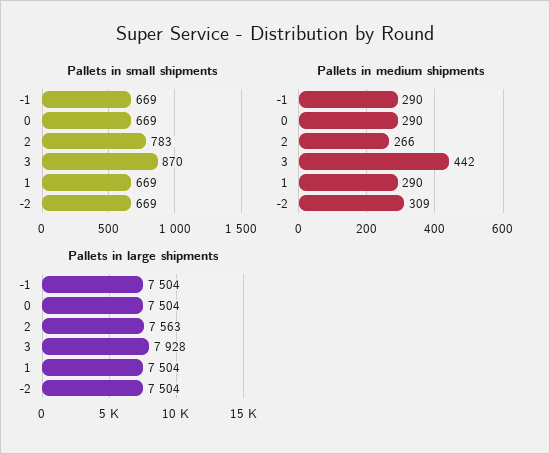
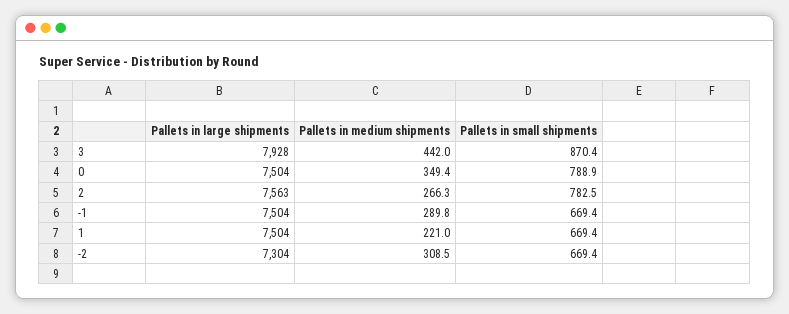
  {
    "Pallets in small shipments": {
      "-1": 669.4,
-     "0": 669,
+     "0": 788.9,
      "2": 782.5,
      "3": 870.4,
      "1": 669.4,
      "-2": 669.4
    },
    "Pallets in medium shipments": {
      "-1": 289.8,
-     "0": 290,
+     "0": 349.4,
      "2": 266.3,
      "3": 442,
-     "1": 290,
+     "1": 221,
      "-2": 308.5
    },
    "Pallets in large shipments": {
      "-1": 7504,
      "0": 7504,
      "2": 7563,
      "3": 7928,
      "1": 7504,
-     "-2": 7504
+     "-2": 7304
    }
  }

